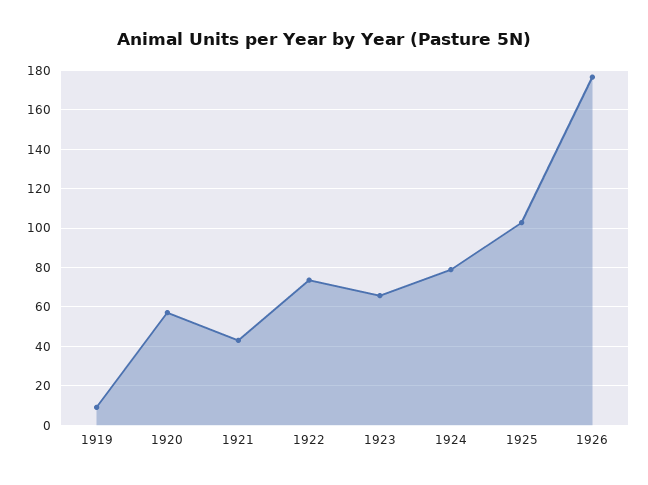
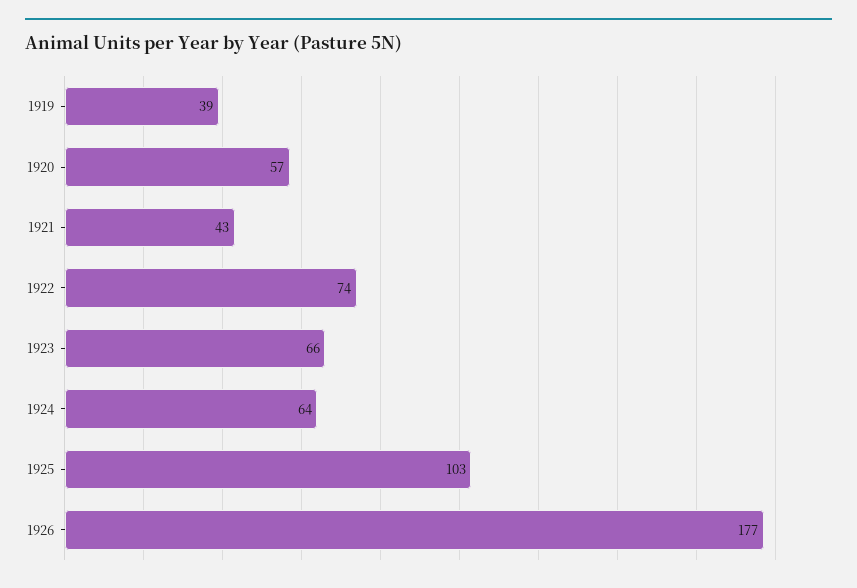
  {
-   "1919": 10,
+   "1919": 39,
    "1920": 57,
    "1921": 43,
    "1922": 74,
    "1923": 66,
-   "1924": 80,
+   "1924": 64,
    "1925": 103,
    "1926": 177
  }

